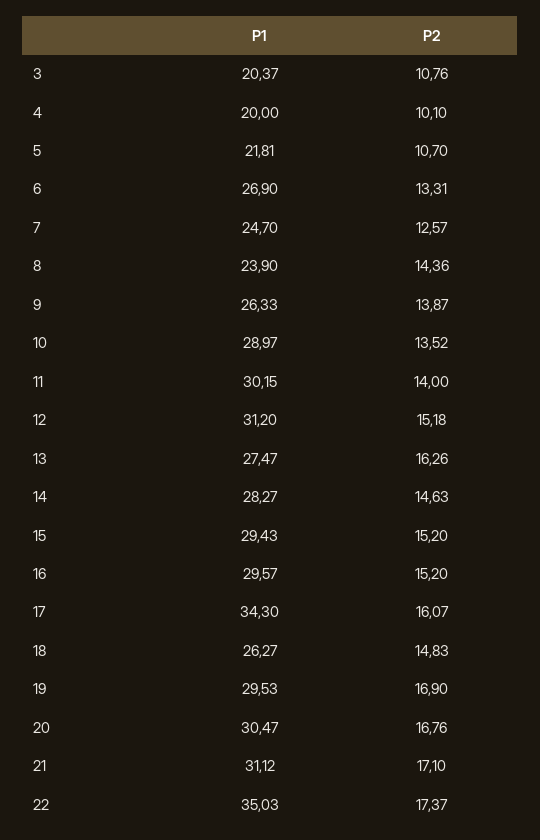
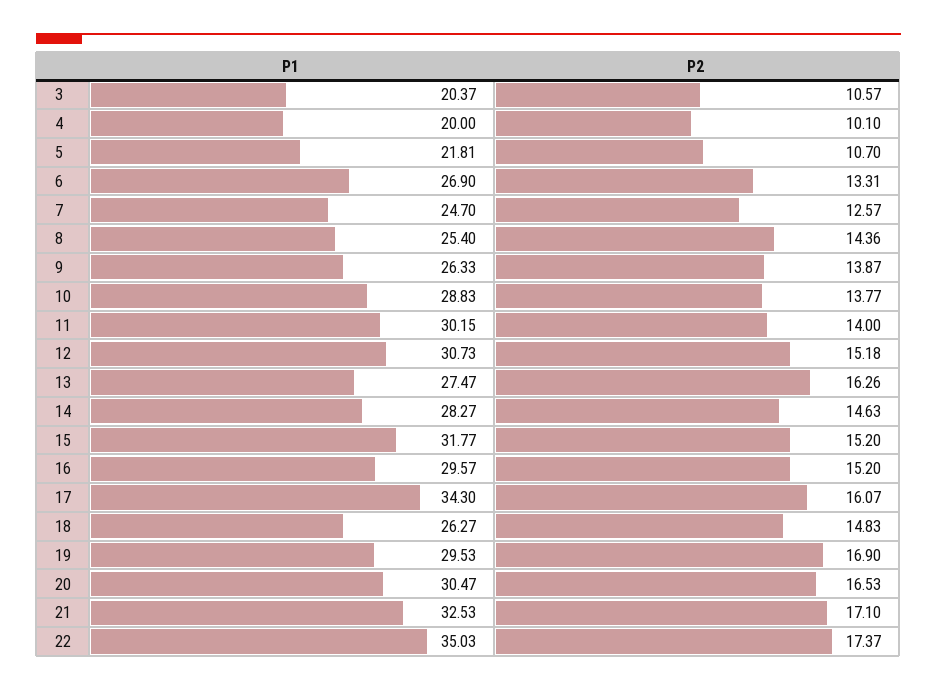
  {
    "P1": {
      "3": 20.37,
      "4": 20,
      "5": 21.81,
      "6": 26.9,
      "7": 24.7,
-     "8": 23.9,
+     "8": 25.4,
      "9": 26.33,
-     "10": 28.97,
+     "10": 28.83,
      "11": 30.15,
-     "12": 31.2,
+     "12": 30.73,
      "13": 27.47,
      "14": 28.27,
-     "15": 29.43,
+     "15": 31.77,
      "16": 29.57,
      "17": 34.3,
      "18": 26.27,
      "19": 29.53,
      "20": 30.47,
-     "21": 31.12,
+     "21": 32.53,
      "22": 35.03
    },
    "P2": {
-     "3": 10.76,
+     "3": 10.57,
      "4": 10.1,
      "5": 10.7,
      "6": 13.31,
      "7": 12.57,
      "8": 14.36,
      "9": 13.87,
-     "10": 13.52,
+     "10": 13.77,
      "11": 14,
      "12": 15.18,
      "13": 16.26,
      "14": 14.63,
      "15": 15.2,
      "16": 15.2,
      "17": 16.07,
      "18": 14.83,
      "19": 16.9,
-     "20": 16.76,
+     "20": 16.53,
      "21": 17.1,
      "22": 17.37
    }
  }

